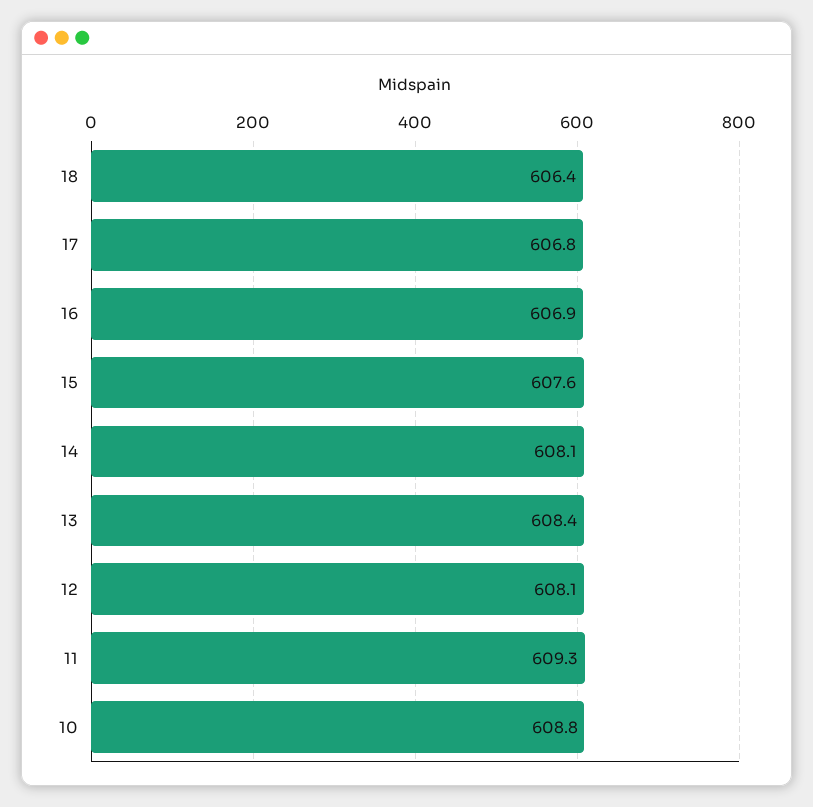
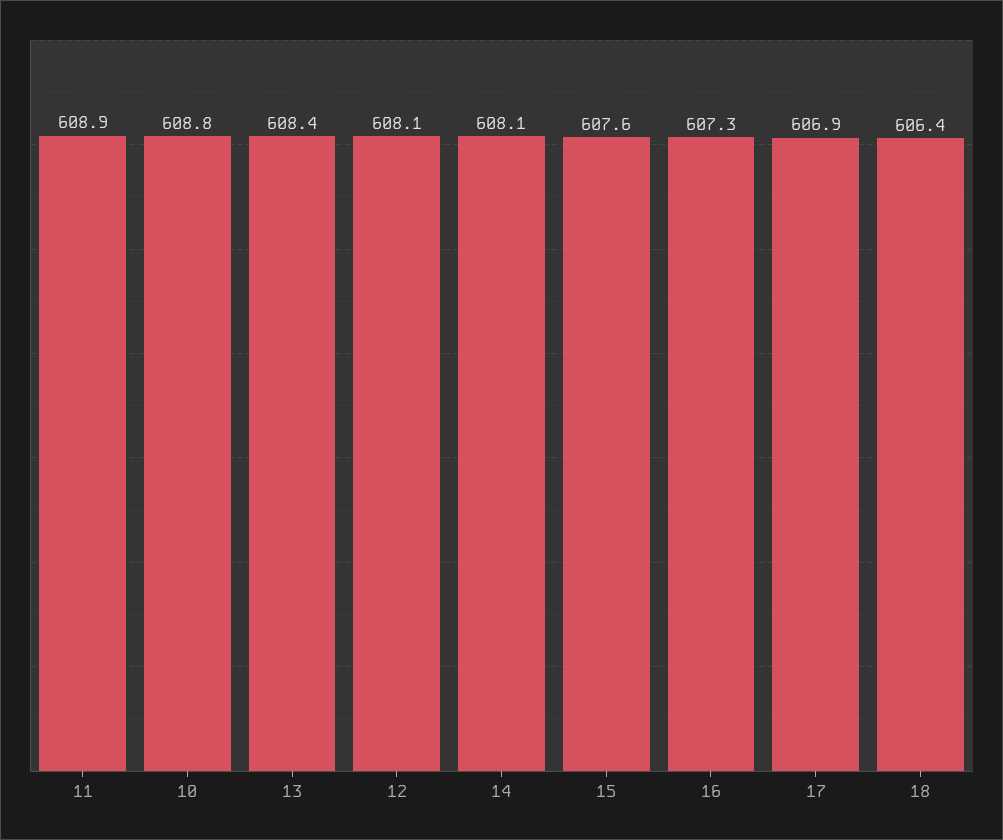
  {
    "18": 606.4,
-   "17": 606.8,
+   "17": 606.9,
-   "16": 606.9,
+   "16": 607.3,
    "15": 607.6,
    "14": 608.1,
    "13": 608.4,
    "12": 608.1,
-   "11": 609.3,
+   "11": 608.9,
    "10": 608.8
  }

